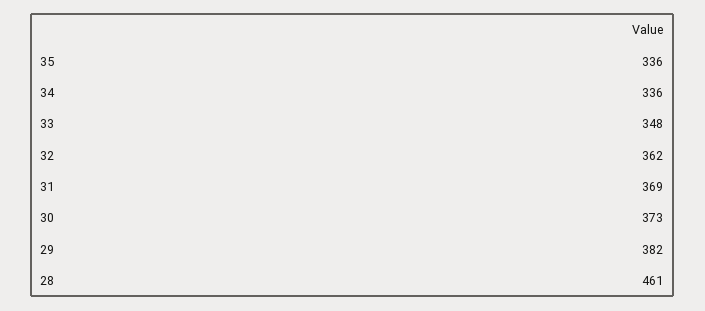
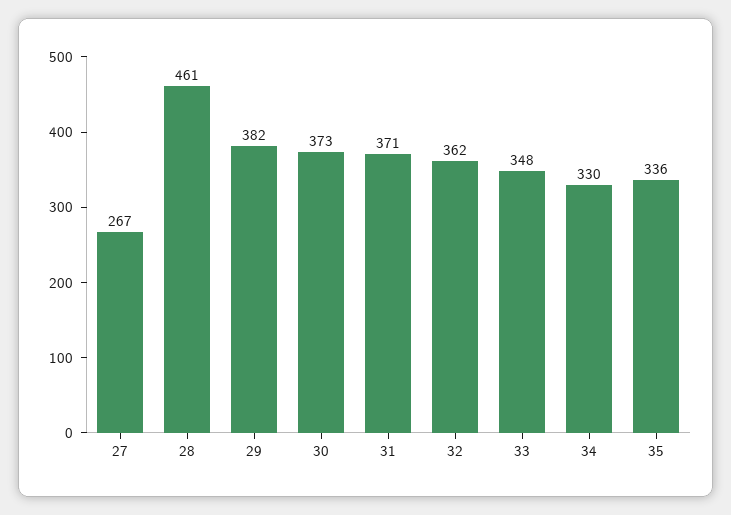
  {
    "35": 336,
-   "34": 336,
+   "34": 330,
    "33": 348,
    "32": 362,
-   "31": 369,
+   "31": 371,
    "30": 373,
    "29": 382,
-   "28": 461
+   "28": 461,
+   "27": 267
  }

